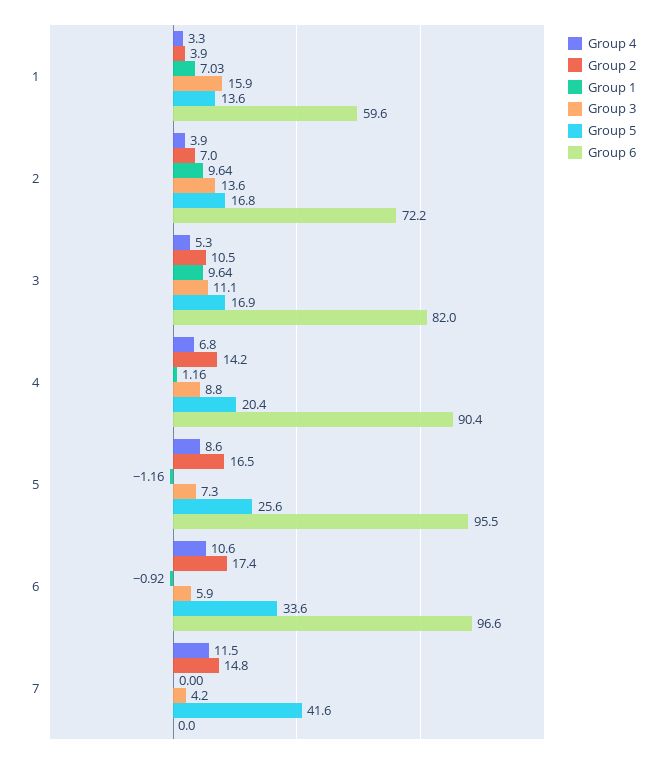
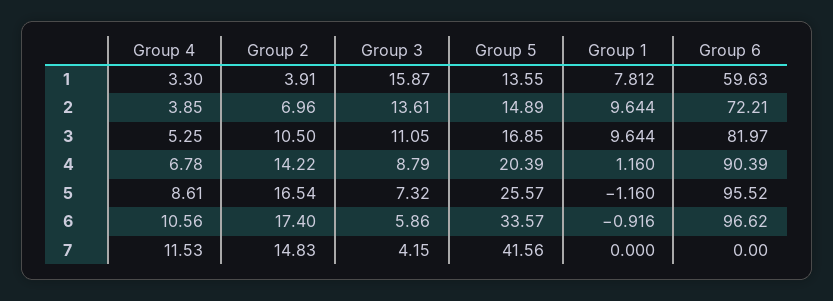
  {
    "Group 4": {
      "1": 3.3,
      "2": 3.85,
      "3": 5.25,
      "4": 6.78,
      "5": 8.61,
      "6": 10.56,
      "7": 11.53
    },
    "Group 2": {
      "1": 3.91,
      "2": 6.96,
      "3": 10.5,
      "4": 14.22,
      "5": 16.54,
      "6": 17.4,
      "7": 14.83
    },
    "Group 1": {
-     "1": 7.03,
+     "1": 7.812,
      "2": 9.644,
      "3": 9.644,
      "4": 1.16,
      "5": -1.16,
      "6": -0.916,
      "7": 0
    },
    "Group 3": {
      "1": 15.87,
      "2": 13.61,
      "3": 11.05,
      "4": 8.79,
      "5": 7.32,
      "6": 5.86,
      "7": 4.15
    },
    "Group 5": {
      "1": 13.55,
-     "2": 16.8,
+     "2": 14.89,
      "3": 16.85,
      "4": 20.39,
      "5": 25.57,
      "6": 33.57,
      "7": 41.56
    },
    "Group 6": {
      "1": 59.63,
      "2": 72.21,
      "3": 81.97,
      "4": 90.39,
      "5": 95.52,
      "6": 96.62,
      "7": 0
    }
  }

